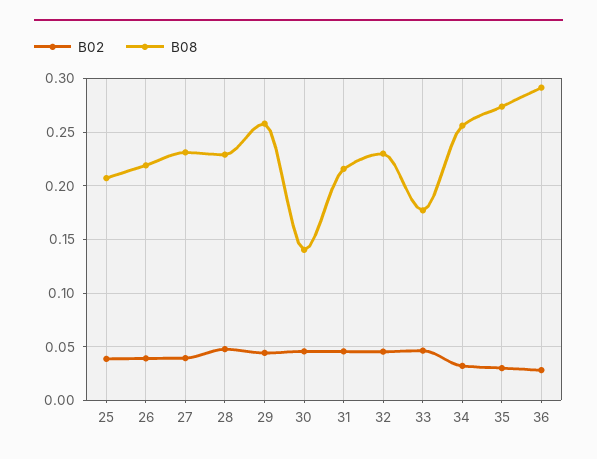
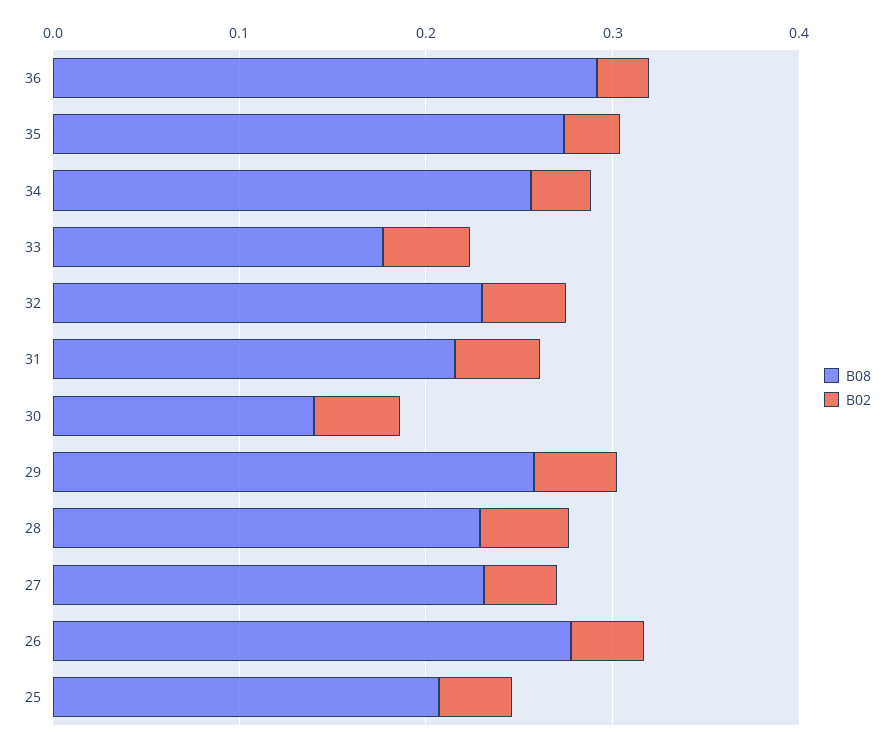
  {
    "B02": {
      "25": 0.04,
      "26": 0.04,
      "27": 0.04,
      "28": 0.05,
      "29": 0.04,
      "30": 0.05,
      "31": 0.05,
      "32": 0.05,
      "33": 0.05,
      "34": 0.03,
      "35": 0.03,
      "36": 0.03
    },
    "B08": {
      "25": 0.21,
-     "26": 0.22,
+     "26": 0.28,
      "27": 0.23,
      "28": 0.23,
      "29": 0.26,
      "30": 0.14,
      "31": 0.22,
      "32": 0.23,
      "33": 0.18,
      "34": 0.26,
      "35": 0.27,
      "36": 0.29
    }
  }

